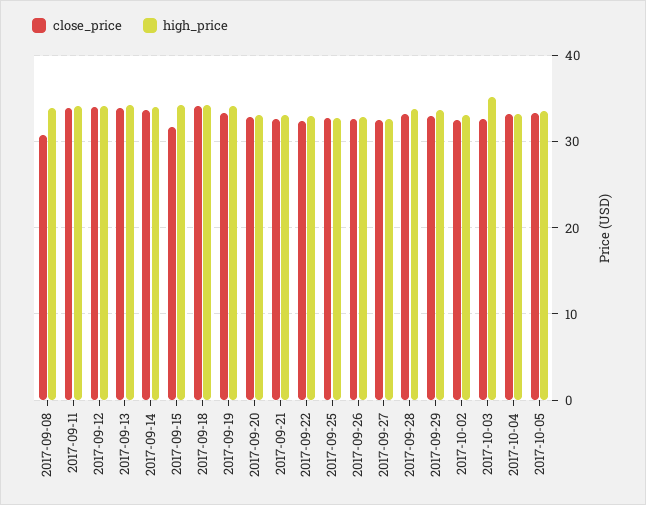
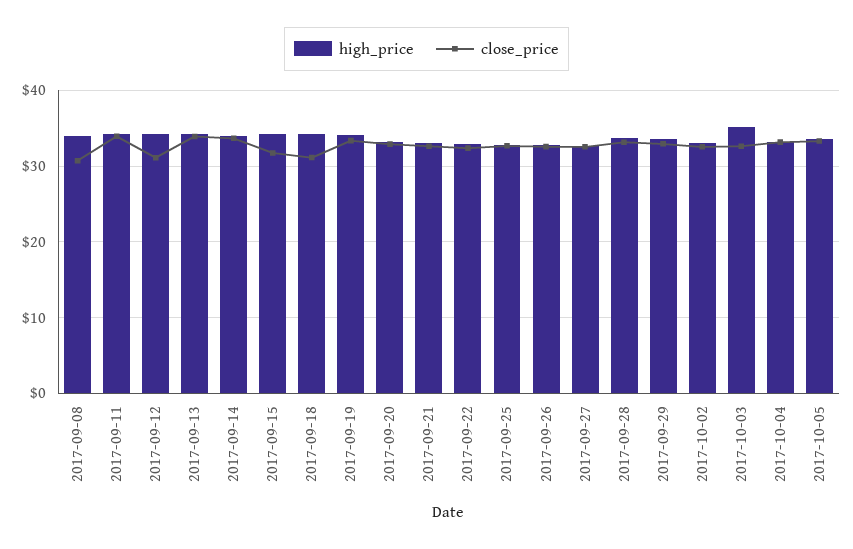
  {
    "close_price": {
      "2017-09-08": 31,
      "2017-09-11": 34,
-     "2017-09-12": 34,
+     "2017-09-12": 31,
      "2017-09-13": 34,
      "2017-09-14": 34,
      "2017-09-15": 32,
-     "2017-09-18": 34,
+     "2017-09-18": 31,
      "2017-09-19": 33,
      "2017-09-20": 33,
      "2017-09-21": 33,
      "2017-09-22": 32,
      "2017-09-25": 33,
      "2017-09-26": 33,
      "2017-09-27": 33,
      "2017-09-28": 33,
      "2017-09-29": 33,
      "2017-10-02": 33,
      "2017-10-03": 33,
      "2017-10-04": 33,
      "2017-10-05": 33
    },
    "high_price": {
      "2017-09-08": 34,
      "2017-09-11": 34,
      "2017-09-12": 34,
      "2017-09-13": 34,
      "2017-09-14": 34,
      "2017-09-15": 34,
      "2017-09-18": 34,
      "2017-09-19": 34,
      "2017-09-20": 33,
      "2017-09-21": 33,
      "2017-09-22": 33,
      "2017-09-25": 33,
      "2017-09-26": 33,
      "2017-09-27": 33,
      "2017-09-28": 34,
      "2017-09-29": 34,
      "2017-10-02": 33,
      "2017-10-03": 35,
      "2017-10-04": 33,
      "2017-10-05": 34
    }
  }

